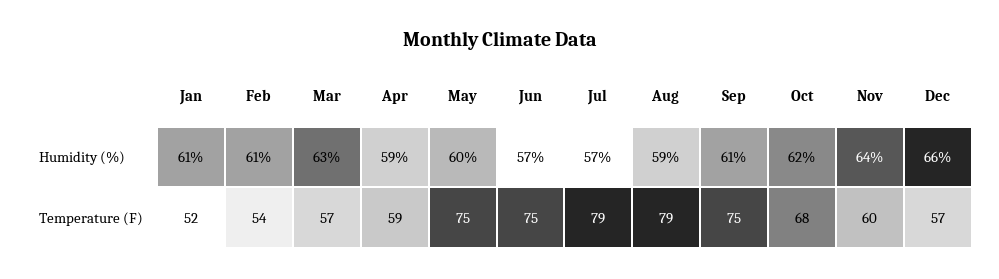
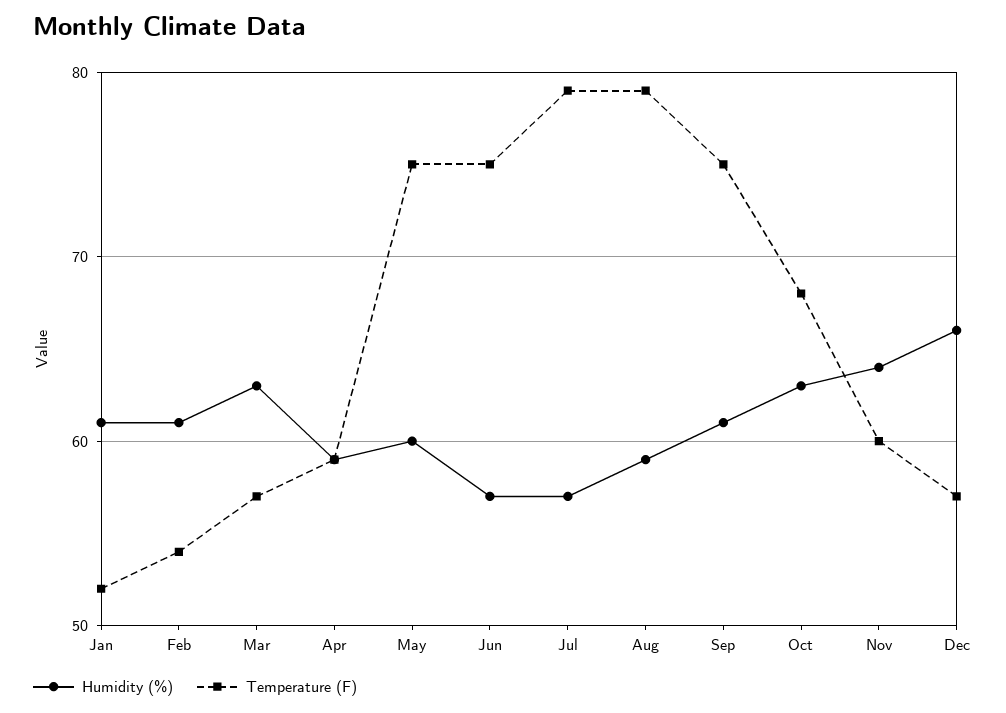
  {
    "Humidity (%)": {
      "Jan": 61,
      "Feb": 61,
      "Mar": 63,
      "Apr": 59,
      "May": 60,
      "Jun": 57,
      "Jul": 57,
      "Aug": 59,
      "Sep": 61,
-     "Oct": 62,
+     "Oct": 63,
      "Nov": 64,
      "Dec": 66
    },
    "Temperature (F)": {
      "Jan": 52,
      "Feb": 54,
      "Mar": 57,
      "Apr": 59,
      "May": 75,
      "Jun": 75,
      "Jul": 79,
      "Aug": 79,
      "Sep": 75,
      "Oct": 68,
      "Nov": 60,
      "Dec": 57
    }
  }

